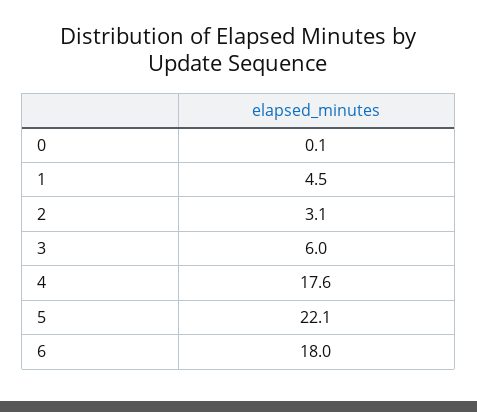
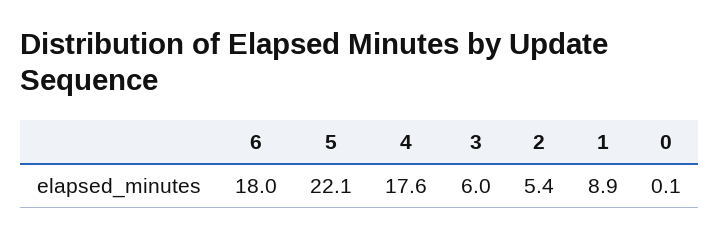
  {
    "0": 0.1,
-   "1": 4.5,
+   "1": 8.9,
-   "2": 3.1,
+   "2": 5.4,
    "3": 6,
    "4": 17.6,
    "5": 22.1,
    "6": 18
  }

